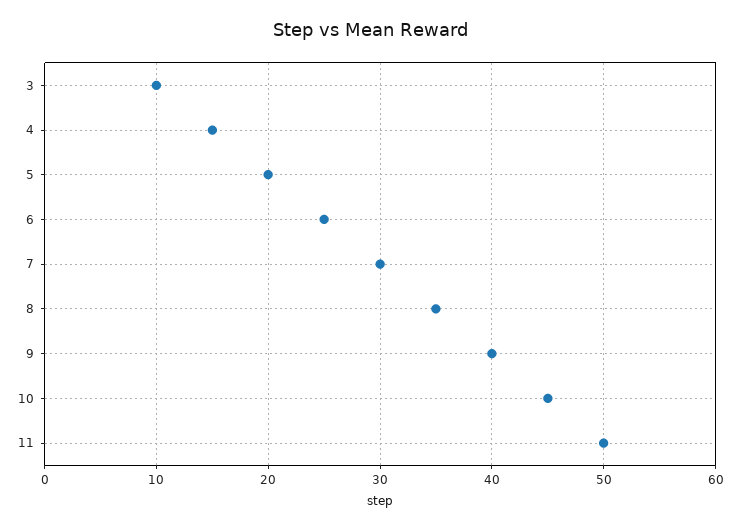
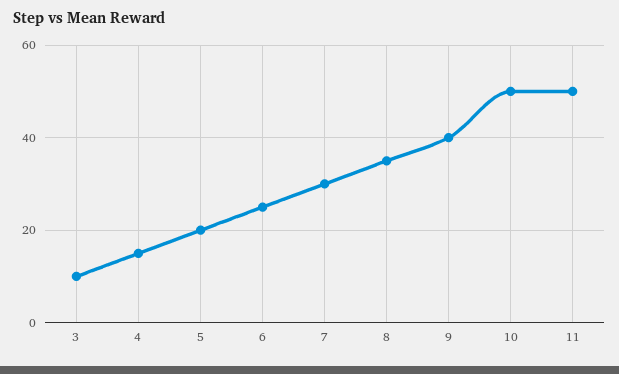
  {
    "3": 10,
    "4": 15,
    "5": 20,
    "6": 25,
    "7": 30,
    "8": 35,
    "9": 40,
-   "10": 45,
+   "10": 50,
    "11": 50
  }

